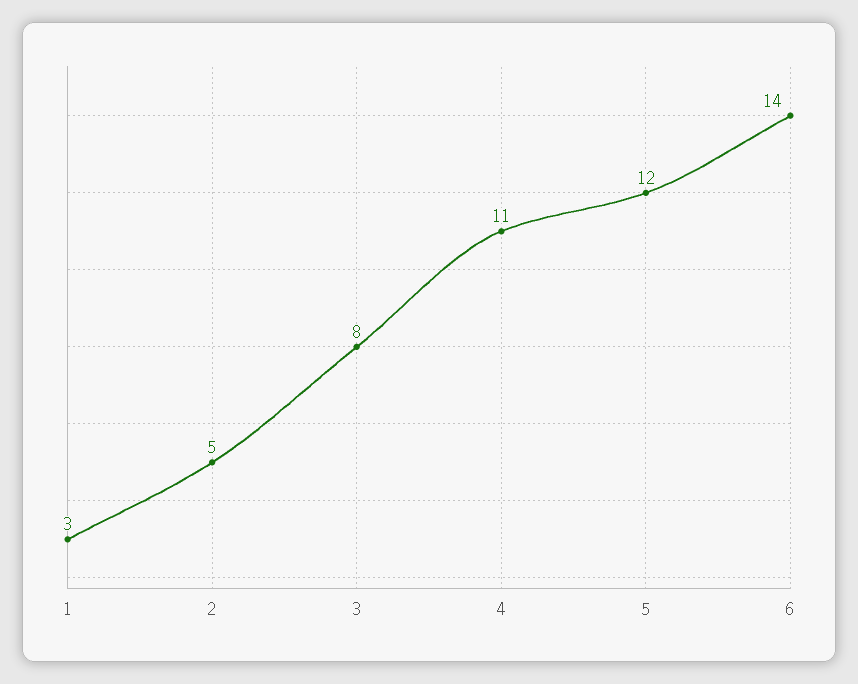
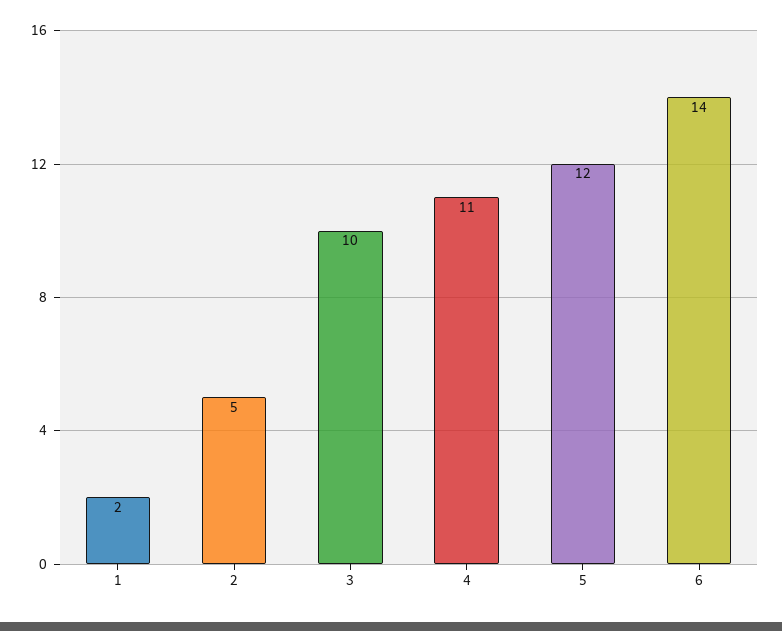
  {
-   "1": 3,
+   "1": 2,
    "2": 5,
-   "3": 8,
+   "3": 10,
    "4": 11,
    "5": 12,
    "6": 14
  }

